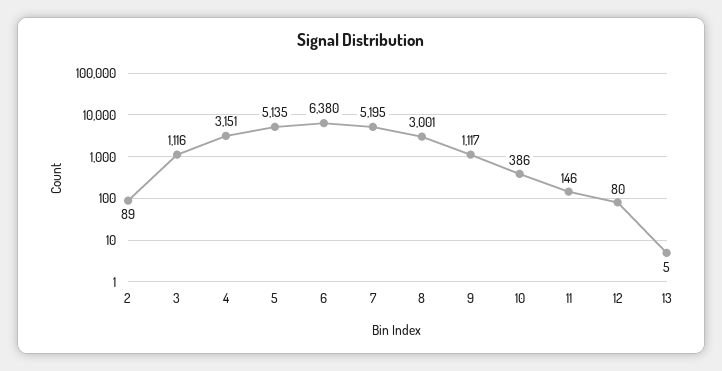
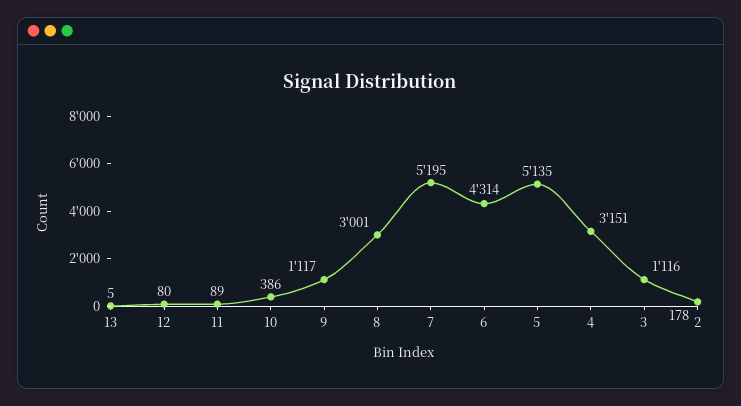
  {
-   "2": 89,
+   "2": 178,
    "3": 1116,
    "4": 3151,
    "5": 5135,
-   "6": 6380,
+   "6": 4314,
    "7": 5195,
    "8": 3001,
    "9": 1117,
    "10": 386,
-   "11": 146,
+   "11": 89,
    "12": 80,
    "13": 5
  }

